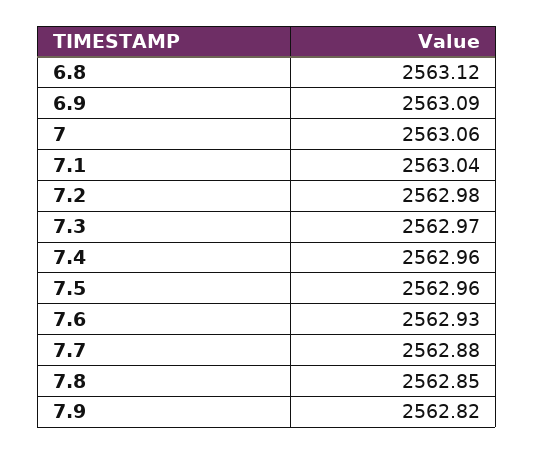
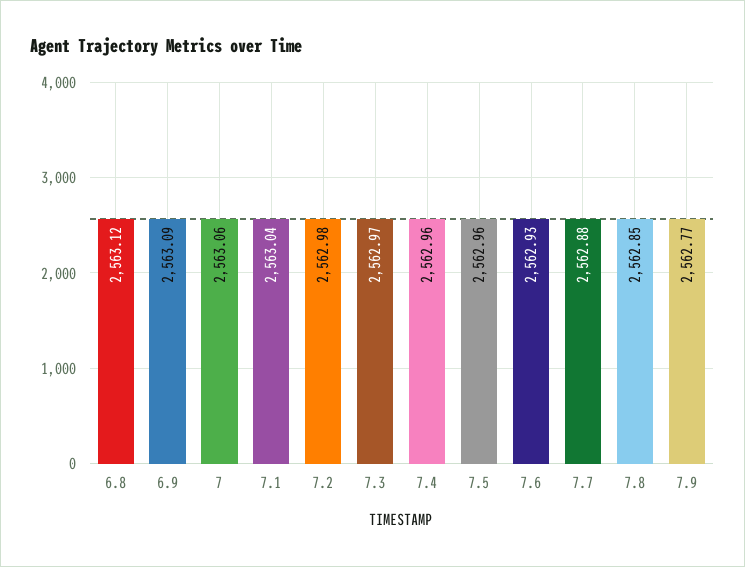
  {
    "6.8": 2563.12,
    "6.9": 2563.09,
    "7": 2563.06,
    "7.1": 2563.04,
    "7.2": 2562.98,
    "7.3": 2562.97,
    "7.4": 2562.96,
    "7.5": 2562.96,
    "7.6": 2562.93,
    "7.7": 2562.88,
    "7.8": 2562.85,
-   "7.9": 2562.82
+   "7.9": 2562.77
  }

